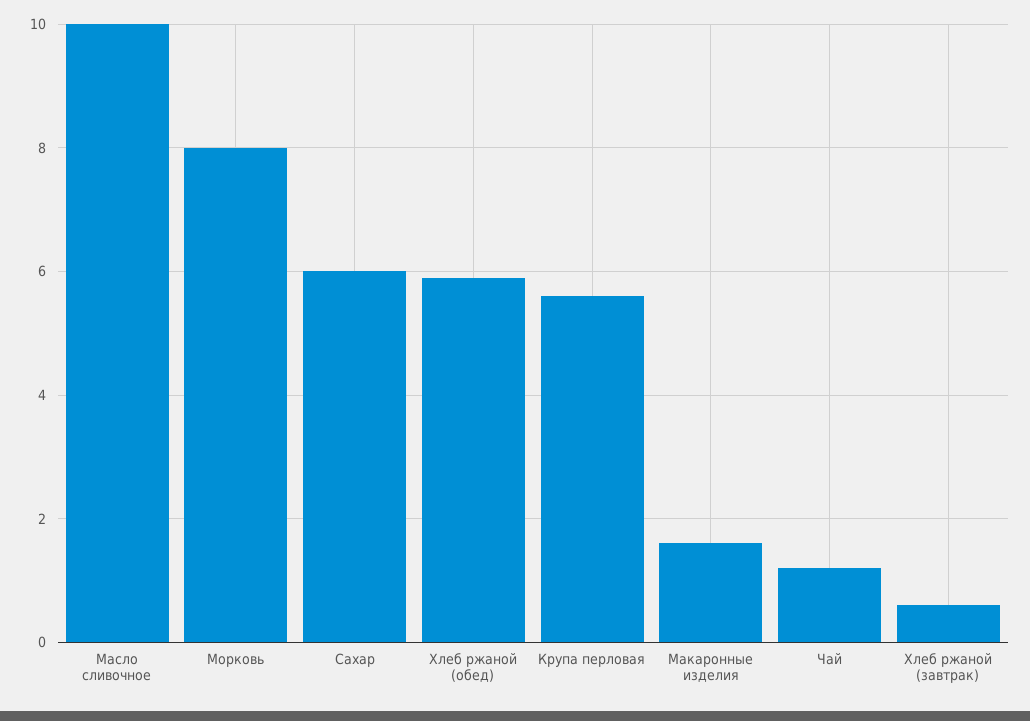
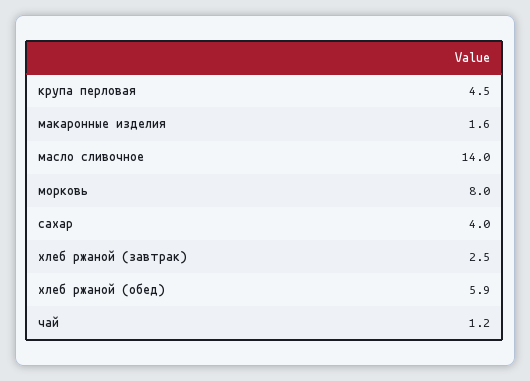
  {
-   "Масло сливочное": 10,
+   "Масло сливочное": 14,
    "Морковь": 8,
-   "Сахар": 6,
+   "Сахар": 4,
    "Хлеб ржаной (обед)": 5.9,
-   "Крупа перловая": 5.5,
+   "Крупа перловая": 4.5,
    "Макаронные изделия": 1.6,
    "Чай": 1.2,
-   "Хлеб ржаной (завтрак)": 0.5
+   "Хлеб ржаной (завтрак)": 2.5
  }

